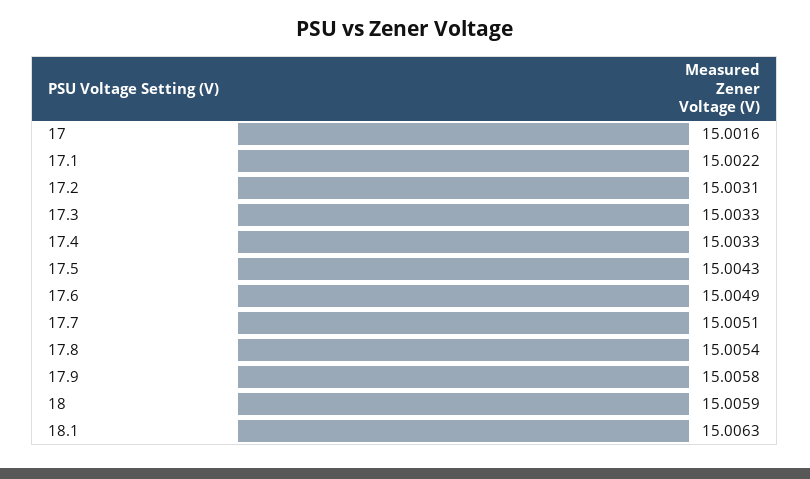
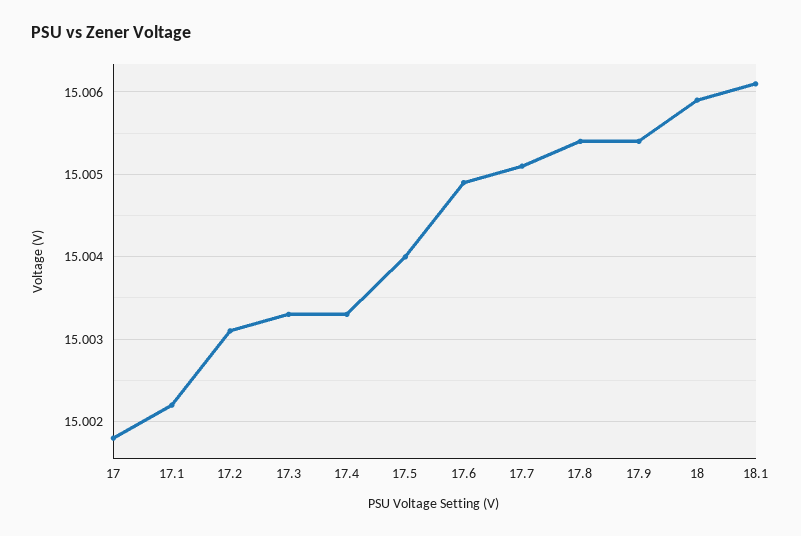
  {
-   "17": 15.0016,
+   "17": 15.0018,
    "17.1": 15.0022,
    "17.2": 15.0031,
    "17.3": 15.0033,
    "17.4": 15.0033,
-   "17.5": 15.0043,
+   "17.5": 15.004,
    "17.6": 15.0049,
    "17.7": 15.0051,
    "17.8": 15.0054,
-   "17.9": 15.0058,
+   "17.9": 15.0054,
    "18": 15.0059,
-   "18.1": 15.0063
+   "18.1": 15.0061
  }

